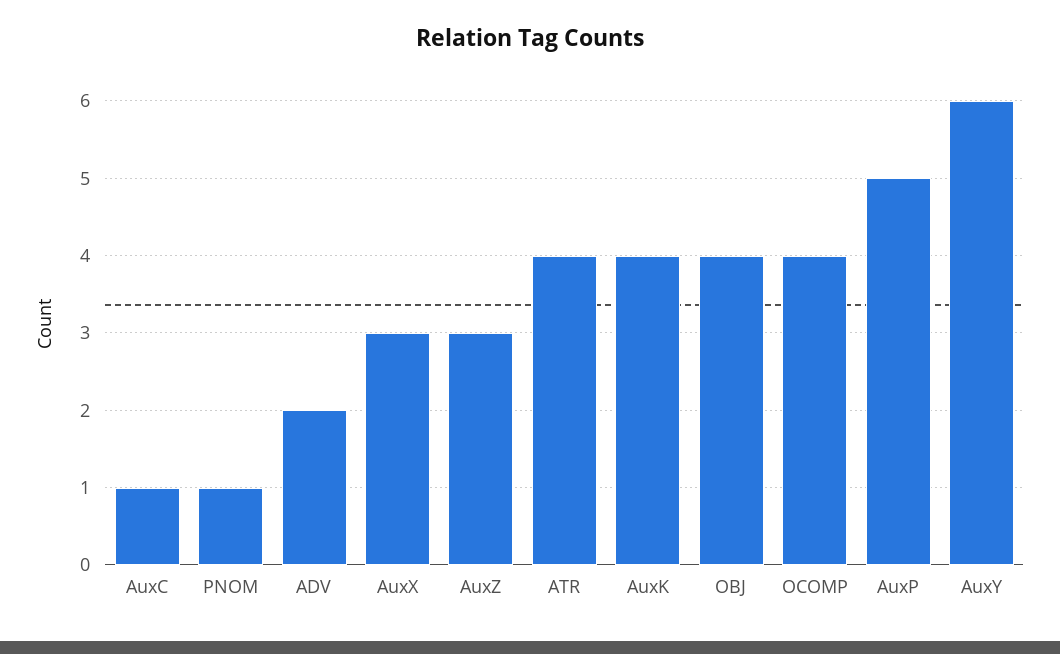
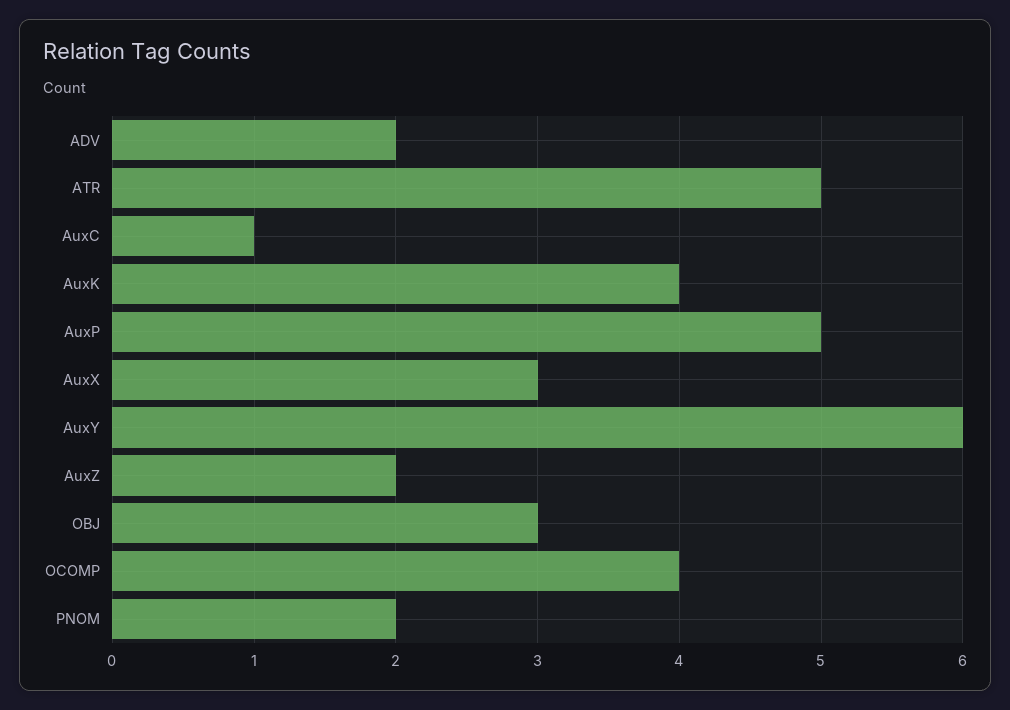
  {
    "AuxC": 1,
-   "PNOM": 1,
+   "PNOM": 2,
    "ADV": 2,
    "AuxX": 3,
-   "AuxZ": 3,
+   "AuxZ": 2,
-   "ATR": 4,
+   "ATR": 5,
    "AuxK": 4,
-   "OBJ": 4,
+   "OBJ": 3,
    "OCOMP": 4,
    "AuxP": 5,
    "AuxY": 6
  }

